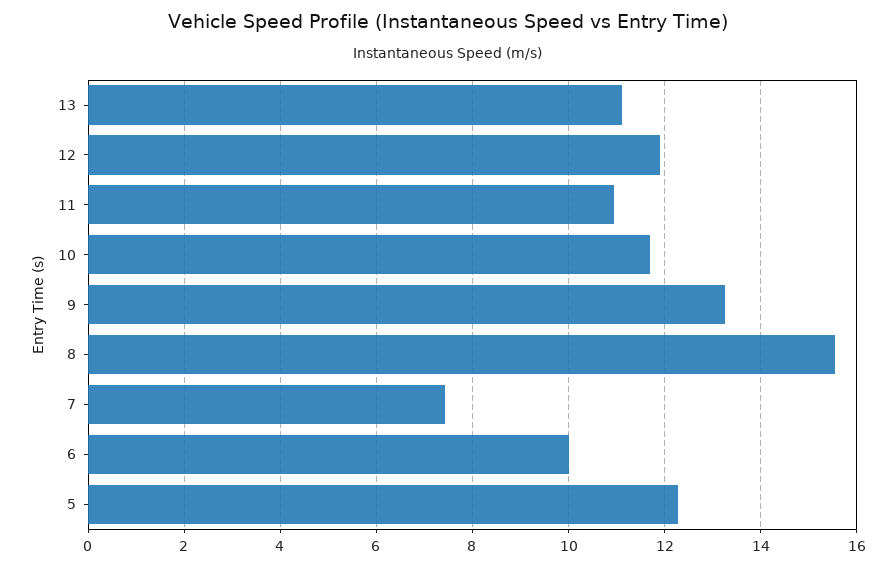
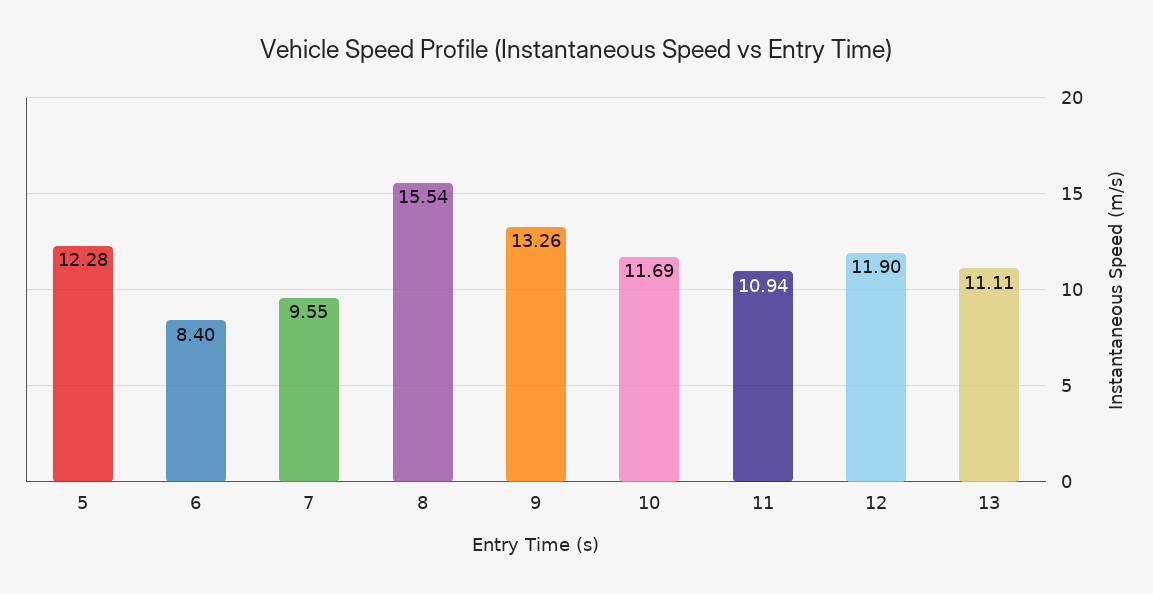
  {
    "13": 11.11,
    "12": 11.9,
    "11": 10.94,
    "10": 11.69,
    "9": 13.26,
    "8": 15.54,
-   "7": 7.4,
+   "7": 9.55,
-   "6": 10,
+   "6": 8.4,
    "5": 12.28
  }

